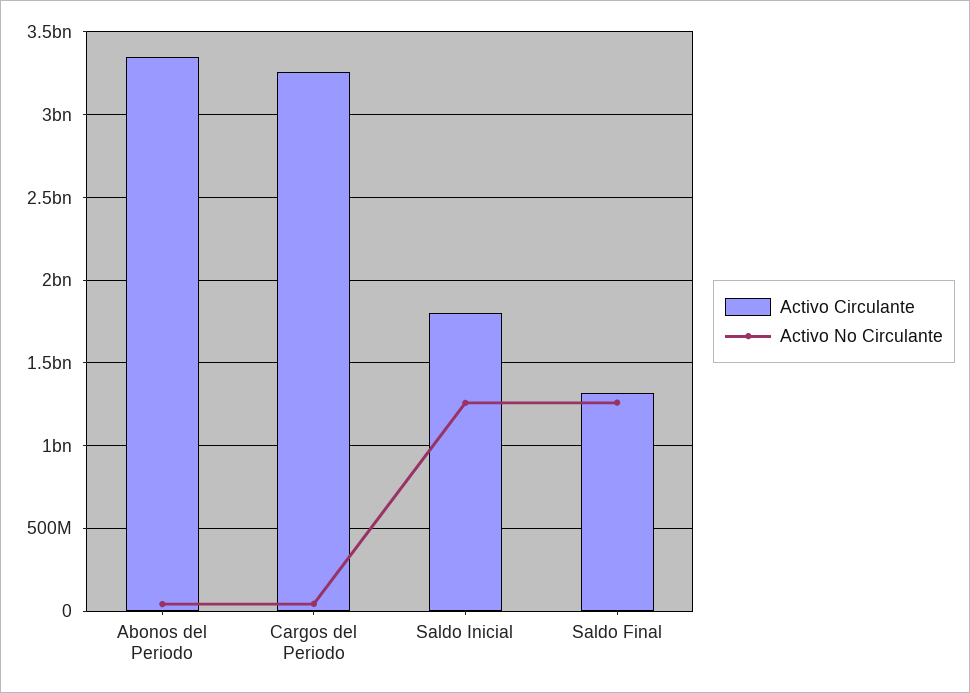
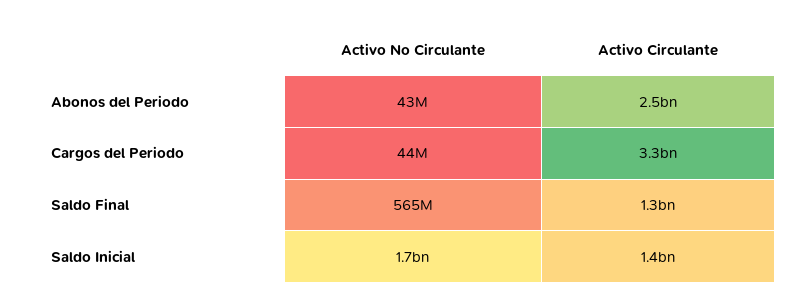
  {
    "Activo Circulante": {
-     "Abonos del Periodo": 3350000000,
+     "Abonos del Periodo": 2500000000,
      "Cargos del Periodo": 3300000000,
-     "Saldo Inicial": 1800000000,
+     "Saldo Inicial": 1400000000,
      "Saldo Final": 1300000000
    },
    "Activo No Circulante": {
      "Abonos del Periodo": 43000000,
      "Cargos del Periodo": 44000000,
-     "Saldo Inicial": 1250000000,
+     "Saldo Inicial": 1700000000,
-     "Saldo Final": 1250000000
+     "Saldo Final": 565000000
    }
  }

